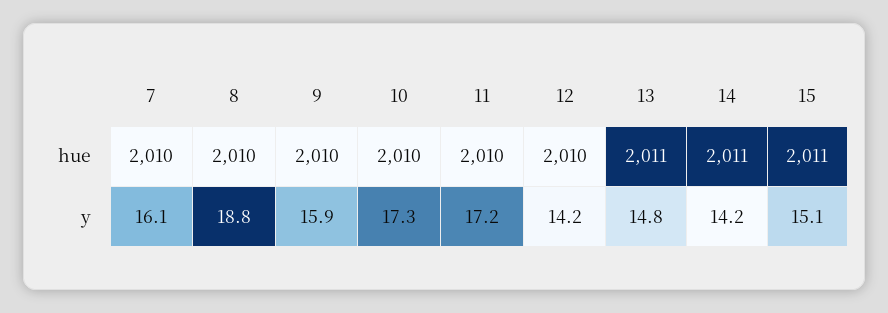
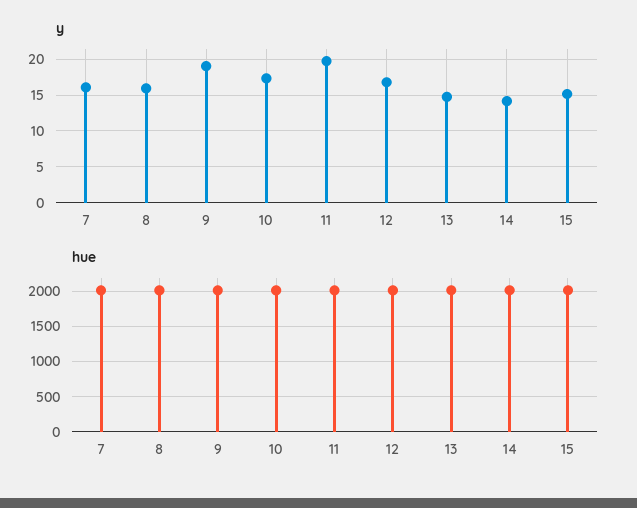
  {
    "hue": {
      "7": 2010,
      "8": 2010,
      "9": 2010,
      "10": 2010,
      "11": 2010,
      "12": 2010,
      "13": 2011,
      "14": 2011,
      "15": 2011
    },
    "y": {
      "7": 16.1,
-     "8": 18.8,
+     "8": 16,
-     "9": 15.9,
+     "9": 19,
      "10": 17.3,
-     "11": 17.2,
+     "11": 20,
-     "12": 14.2,
+     "12": 17,
      "13": 14.8,
      "14": 14.2,
      "15": 15.1
    }
  }

